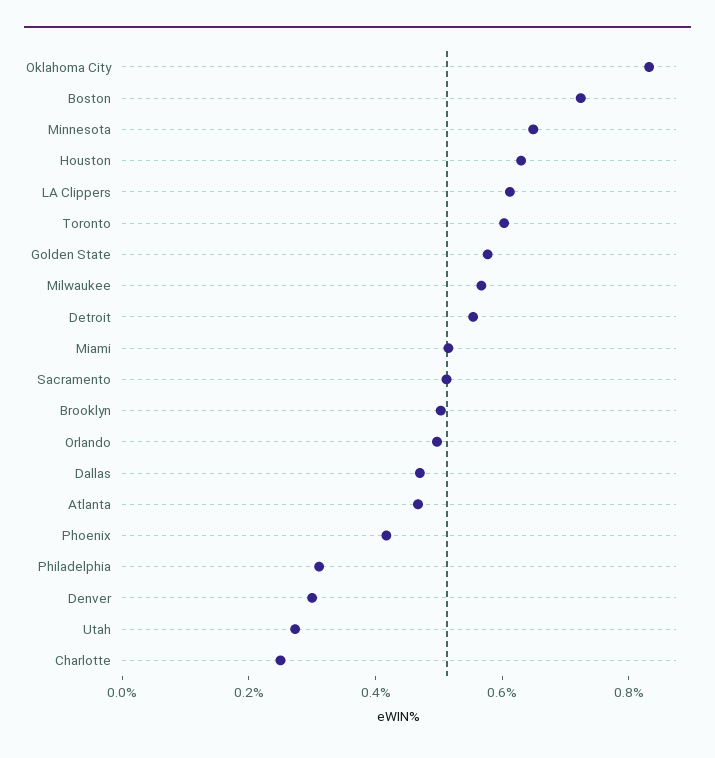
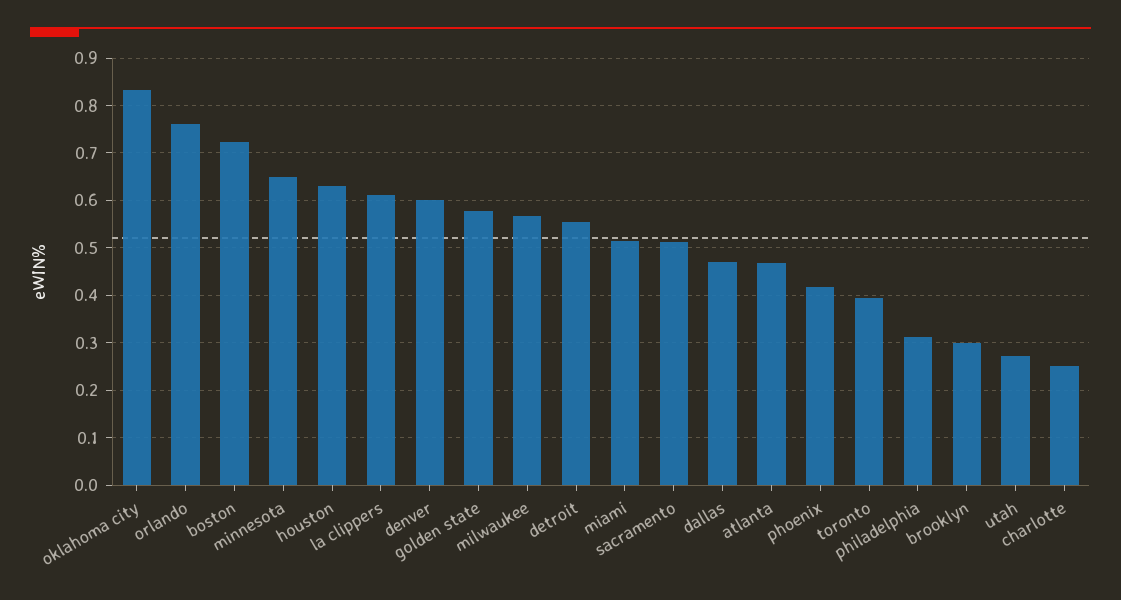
  {
    "Oklahoma City": 0.84,
    "Boston": 0.72,
    "Minnesota": 0.64,
    "Houston": 0.64,
    "LA Clippers": 0.62,
-   "Toronto": 0.6,
+   "Toronto": 0.4,
    "Golden State": 0.58,
    "Milwaukee": 0.56,
    "Detroit": 0.56,
    "Miami": 0.52,
    "Sacramento": 0.52,
-   "Brooklyn": 0.5,
+   "Brooklyn": 0.3,
-   "Orlando": 0.5,
+   "Orlando": 0.76,
    "Dallas": 0.48,
    "Atlanta": 0.46,
    "Phoenix": 0.42,
    "Philadelphia": 0.32,
-   "Denver": 0.3,
+   "Denver": 0.6,
    "Utah": 0.28,
    "Charlotte": 0.26
  }

